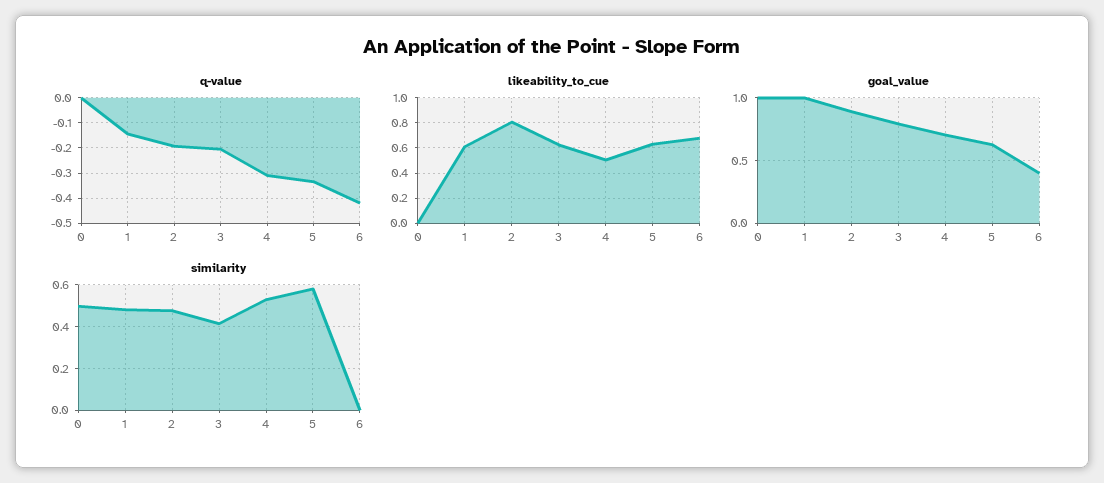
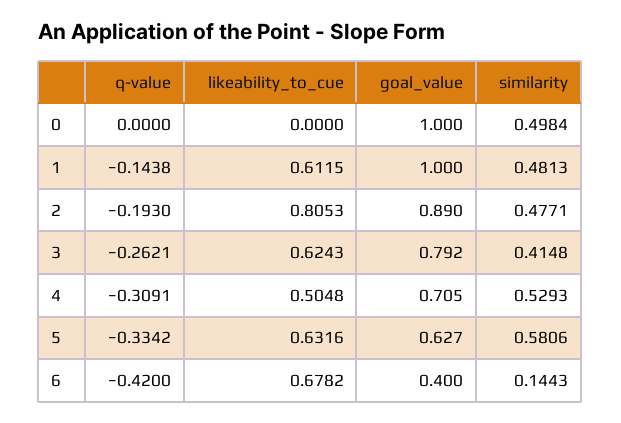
  {
    "q-value": {
      "0": 0,
      "1": -0.1438,
      "2": -0.193,
-     "3": -0.2,
+     "3": -0.2621,
      "4": -0.3091,
      "5": -0.3342,
      "6": -0.42
    },
    "likeability_to_cue": {
      "0": 0,
      "1": 0.6115,
      "2": 0.8053,
      "3": 0.6243,
      "4": 0.5048,
      "5": 0.6316,
      "6": 0.6782
    },
    "goal_value": {
      "0": 1,
      "1": 1,
      "2": 0.89,
      "3": 0.792,
      "4": 0.705,
      "5": 0.627,
      "6": 0.4
    },
    "similarity": {
      "0": 0.4984,
      "1": 0.4813,
      "2": 0.4771,
      "3": 0.4148,
      "4": 0.5293,
      "5": 0.5806,
-     "6": 0
+     "6": 0.1443
    }
  }

